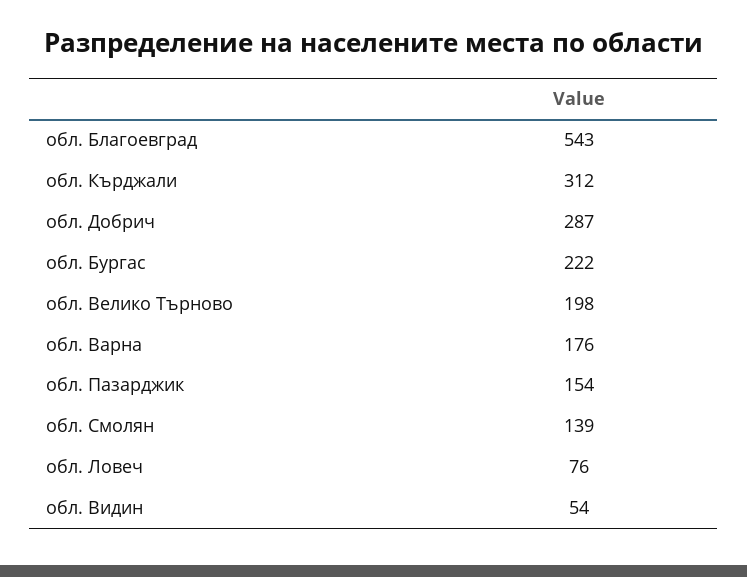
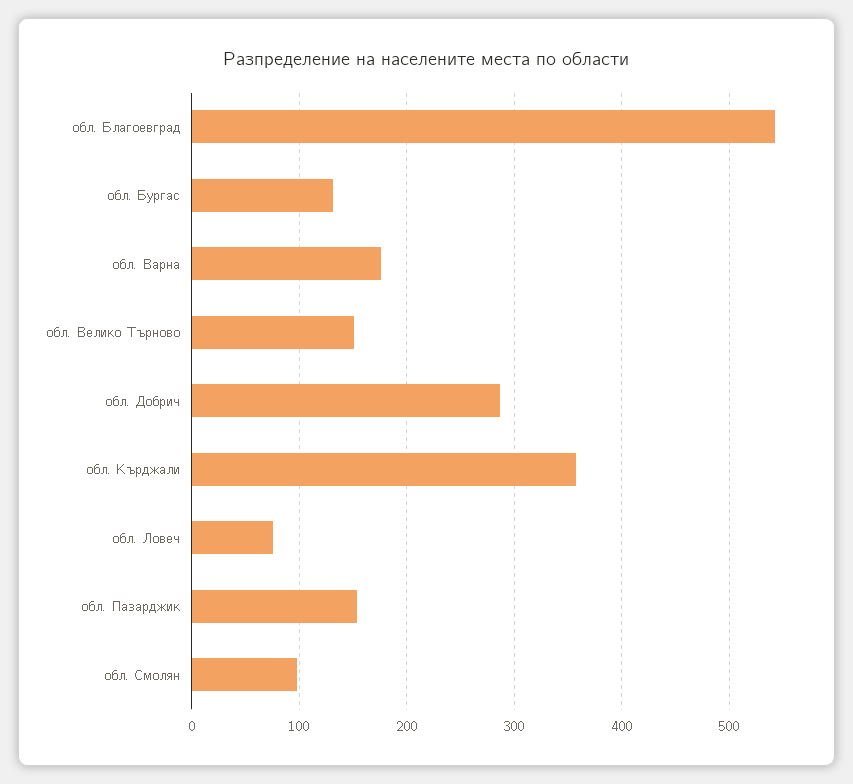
  {
    "обл. Благоевград": 543,
-   "обл. Кърджали": 312,
+   "обл. Кърджали": 360,
    "обл. Добрич": 287,
-   "обл. Бургас": 222,
+   "обл. Бургас": 130,
-   "обл. Велико Търново": 198,
+   "обл. Велико Търново": 150,
    "обл. Варна": 176,
    "обл. Пазарджик": 154,
-   "обл. Смолян": 139,
+   "обл. Смолян": 100,
-   "обл. Ловеч": 76,
+   "обл. Ловеч": 76
-   "обл. Видин": 54
  }

